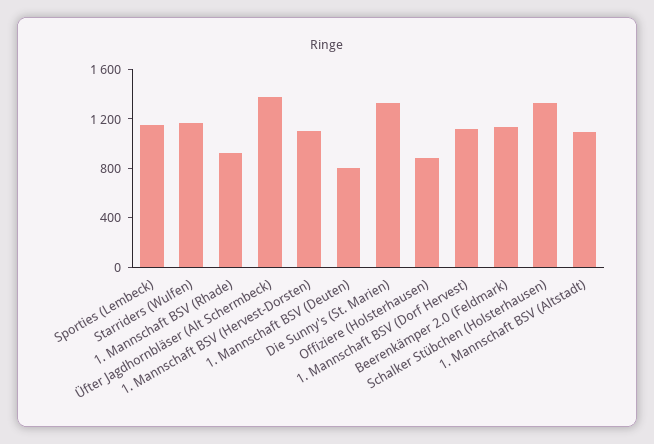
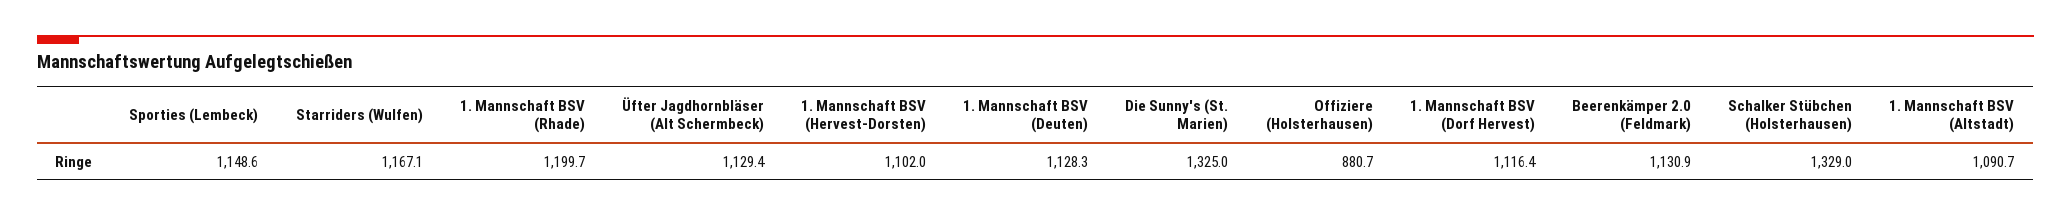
  {
    "Sporties (Lembeck)": 1148.6,
    "Starriders (Wulfen)": 1167.1,
-   "1. Mannschaft BSV (Rhade)": 900,
+   "1. Mannschaft BSV (Rhade)": 1199.7,
-   "Üfter Jagdhornbläser (Alt Schermbeck)": 1400,
+   "Üfter Jagdhornbläser (Alt Schermbeck)": 1129.4,
    "1. Mannschaft BSV (Hervest-Dorsten)": 1102,
-   "1. Mannschaft BSV (Deuten)": 800,
+   "1. Mannschaft BSV (Deuten)": 1128.3,
    "Die Sunny's (St. Marien)": 1325,
    "Offiziere (Holsterhausen)": 880.7,
    "1. Mannschaft BSV (Dorf Hervest)": 1116.4,
    "Beerenkämper 2.0 (Feldmark)": 1130.9,
    "Schalker Stübchen (Holsterhausen)": 1329,
    "1. Mannschaft BSV (Altstadt)": 1090.7
  }

